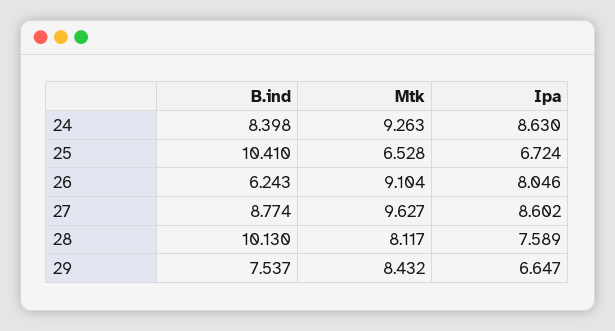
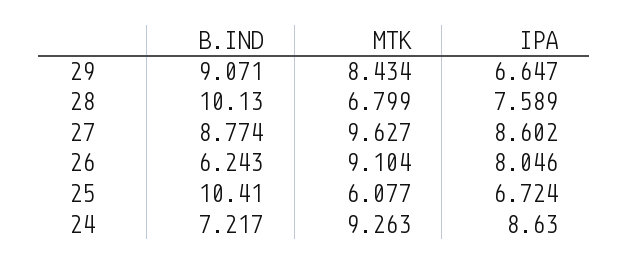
  {
    "B.ind": {
-     "24": 8.398,
+     "24": 7.217,
      "25": 10.41,
      "26": 6.243,
      "27": 8.774,
      "28": 10.13,
-     "29": 7.537
+     "29": 9.071
    },
    "Mtk": {
      "24": 9.263,
-     "25": 6.528,
+     "25": 6.077,
      "26": 9.104,
      "27": 9.627,
-     "28": 8.117,
+     "28": 6.799,
-     "29": 8.432
+     "29": 8.434
    },
    "Ipa": {
      "24": 8.63,
      "25": 6.724,
      "26": 8.046,
      "27": 8.602,
      "28": 7.589,
      "29": 6.647
    }
  }

